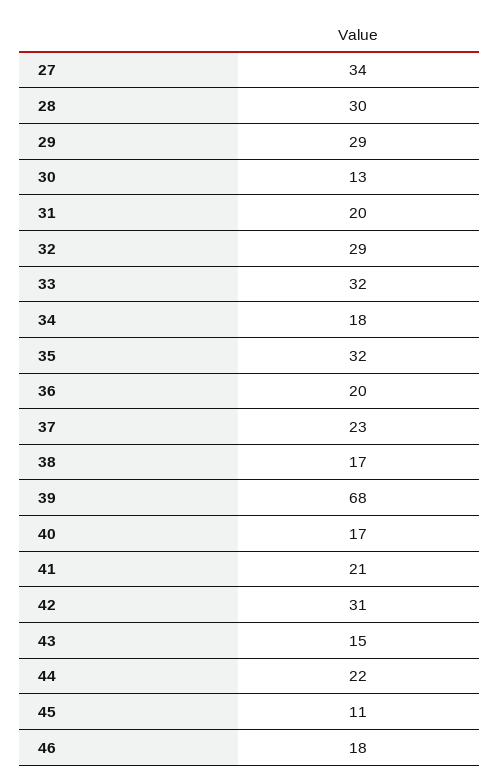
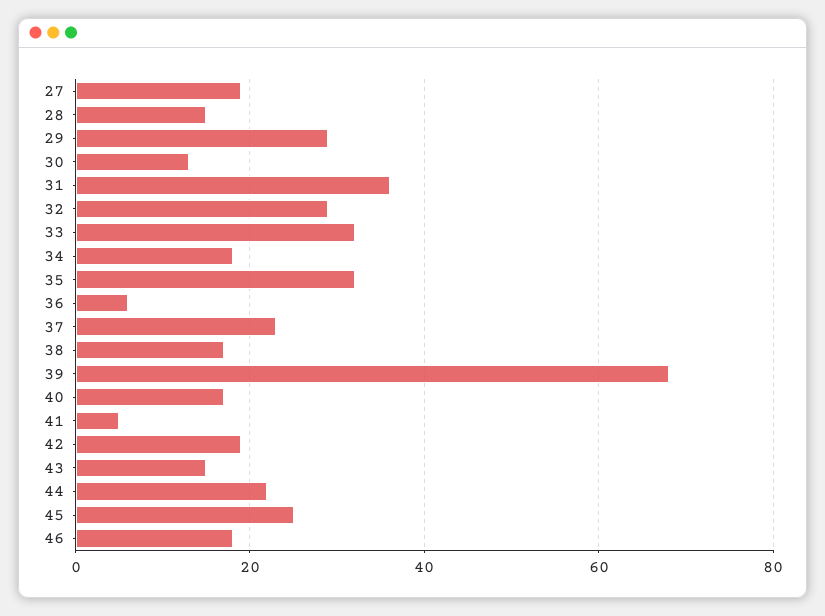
  {
-   "27": 34,
+   "27": 20,
-   "28": 30,
+   "28": 15,
    "29": 29,
    "30": 13,
-   "31": 20,
+   "31": 35,
    "32": 29,
    "33": 32,
    "34": 18,
    "35": 32,
-   "36": 20,
+   "36": 5,
    "37": 23,
    "38": 17,
    "39": 68,
    "40": 17,
-   "41": 21,
+   "41": 5,
-   "42": 31,
+   "42": 20,
    "43": 15,
    "44": 22,
-   "45": 11,
+   "45": 25,
    "46": 18
  }

